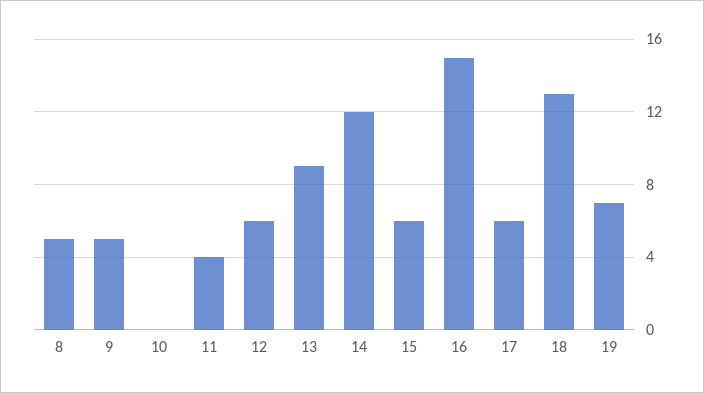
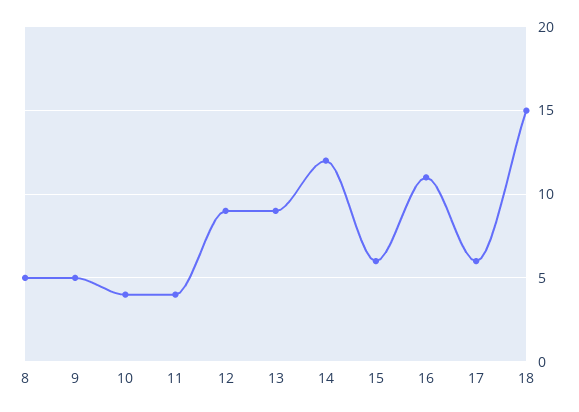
  {
    "8": 5,
    "9": 5,
-   "10": 0,
+   "10": 4,
    "11": 4,
-   "12": 6,
+   "12": 9,
    "13": 9,
    "14": 12,
    "15": 6,
-   "16": 15,
+   "16": 11,
    "17": 6,
-   "18": 13,
+   "18": 15
-   "19": 7
  }

